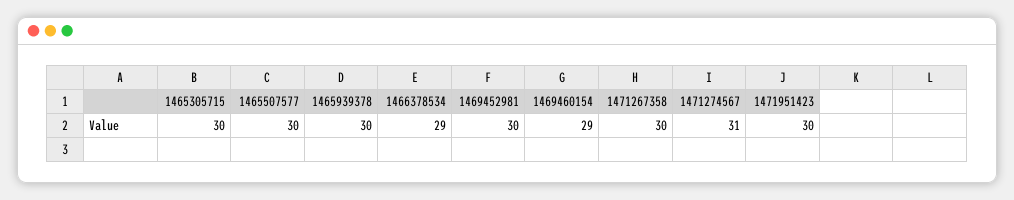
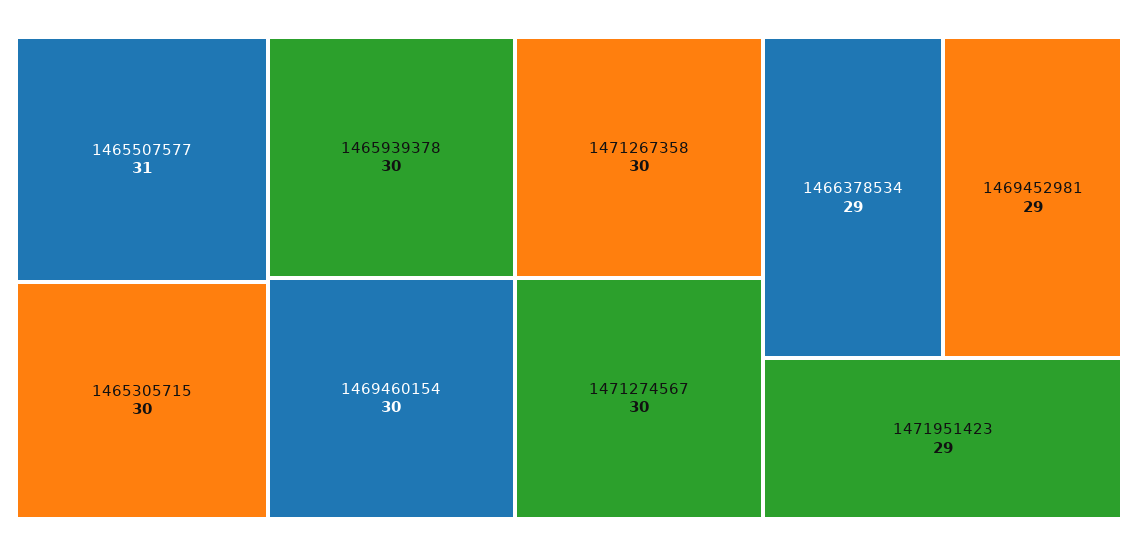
  {
    "1465305715": 30,
-   "1465507577": 30,
+   "1465507577": 31,
    "1465939378": 30,
    "1466378534": 29,
-   "1469452981": 30,
+   "1469452981": 29,
-   "1469460154": 29,
+   "1469460154": 30,
    "1471267358": 30,
-   "1471274567": 31,
+   "1471274567": 30,
-   "1471951423": 30
+   "1471951423": 29
  }

